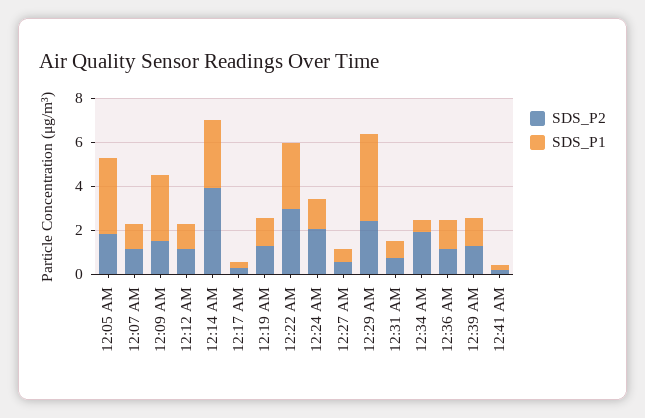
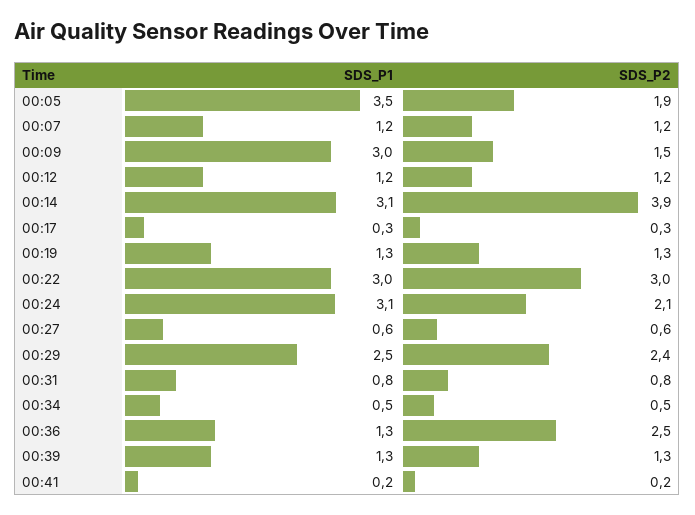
  {
    "SDS_P2": {
      "12:05 AM": 1.9,
      "12:07 AM": 1.2,
      "12:09 AM": 1.5,
      "12:12 AM": 1.2,
      "12:14 AM": 3.9,
      "12:17 AM": 0.3,
      "12:19 AM": 1.3,
      "12:22 AM": 3,
      "12:24 AM": 2.1,
      "12:27 AM": 0.6,
      "12:29 AM": 2.4,
      "12:31 AM": 0.8,
-     "12:34 AM": 2,
+     "12:34 AM": 0.5,
-     "12:36 AM": 1,
+     "12:36 AM": 2.5,
      "12:39 AM": 1.3,
      "12:41 AM": 0.2
    },
    "SDS_P1": {
      "12:05 AM": 3.5,
      "12:07 AM": 1.2,
      "12:09 AM": 3,
      "12:12 AM": 1.2,
      "12:14 AM": 3.1,
      "12:17 AM": 0.3,
      "12:19 AM": 1.3,
      "12:22 AM": 3,
-     "12:24 AM": 1.5,
+     "12:24 AM": 3.1,
      "12:27 AM": 0.6,
-     "12:29 AM": 4,
+     "12:29 AM": 2.5,
      "12:31 AM": 0.8,
      "12:34 AM": 0.5,
      "12:36 AM": 1.3,
      "12:39 AM": 1.3,
      "12:41 AM": 0.2
    }
  }

